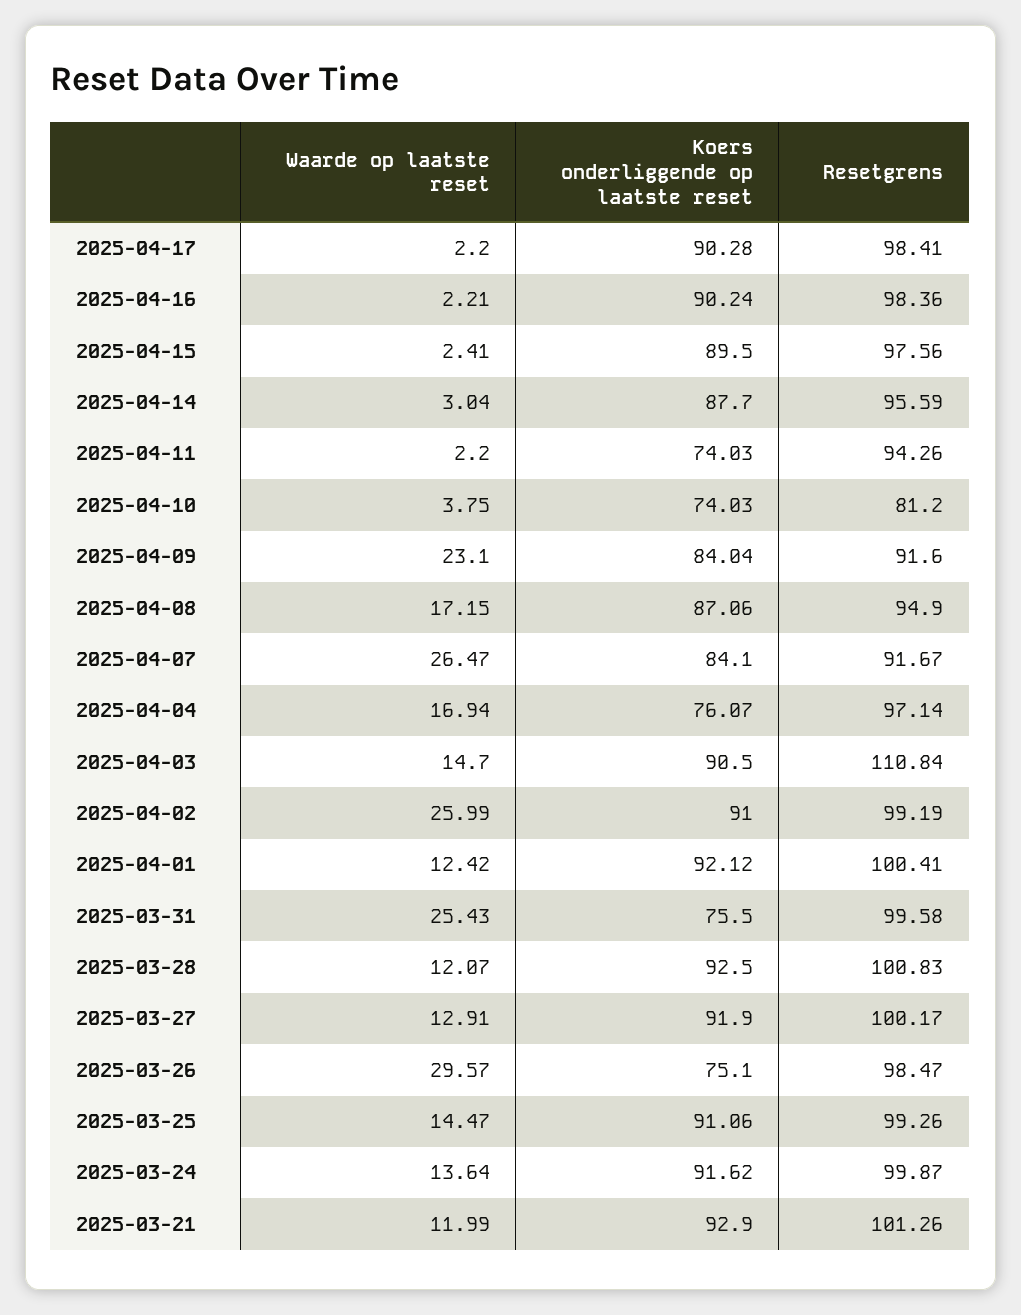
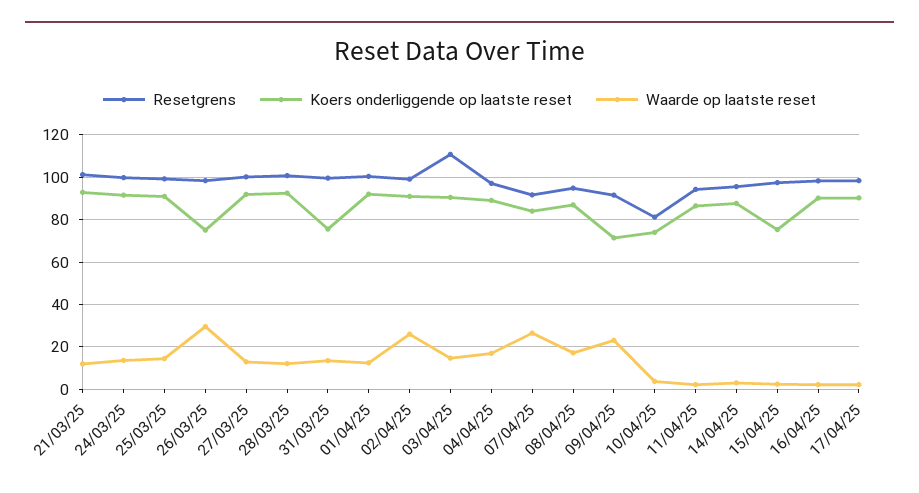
  {
    "Waarde op laatste reset": {
      "2025-04-17": 2.2,
      "2025-04-16": 2.21,
      "2025-04-15": 2.41,
      "2025-04-14": 3.04,
      "2025-04-11": 2.2,
      "2025-04-10": 3.75,
      "2025-04-09": 23.1,
      "2025-04-08": 17.15,
      "2025-04-07": 26.47,
      "2025-04-04": 16.94,
      "2025-04-03": 14.7,
      "2025-04-02": 25.99,
      "2025-04-01": 12.42,
-     "2025-03-31": 25.43,
+     "2025-03-31": 15,
      "2025-03-28": 12.07,
      "2025-03-27": 12.91,
      "2025-03-26": 29.57,
      "2025-03-25": 14.47,
      "2025-03-24": 13.64,
      "2025-03-21": 11.99
    },
    "Koers onderliggende op laatste reset": {
      "2025-04-17": 90.28,
      "2025-04-16": 90.24,
-     "2025-04-15": 89.5,
+     "2025-04-15": 75,
      "2025-04-14": 87.7,
-     "2025-04-11": 74.03,
+     "2025-04-11": 85,
      "2025-04-10": 74.03,
-     "2025-04-09": 84.04,
+     "2025-04-09": 70,
      "2025-04-08": 87.06,
      "2025-04-07": 84.1,
-     "2025-04-04": 76.07,
+     "2025-04-04": 90,
      "2025-04-03": 90.5,
      "2025-04-02": 91,
      "2025-04-01": 92.12,
      "2025-03-31": 75.5,
      "2025-03-28": 92.5,
      "2025-03-27": 91.9,
      "2025-03-26": 75.1,
      "2025-03-25": 91.06,
      "2025-03-24": 91.62,
      "2025-03-21": 92.9
    },
    "Resetgrens": {
      "2025-04-17": 98.41,
      "2025-04-16": 98.36,
      "2025-04-15": 97.56,
      "2025-04-14": 95.59,
      "2025-04-11": 94.26,
      "2025-04-10": 81.2,
      "2025-04-09": 91.6,
      "2025-04-08": 94.9,
      "2025-04-07": 91.67,
      "2025-04-04": 97.14,
      "2025-04-03": 110.84,
      "2025-04-02": 99.19,
      "2025-04-01": 100.41,
      "2025-03-31": 99.58,
      "2025-03-28": 100.83,
      "2025-03-27": 100.17,
      "2025-03-26": 98.47,
      "2025-03-25": 99.26,
      "2025-03-24": 99.87,
      "2025-03-21": 101.26
    }
  }

